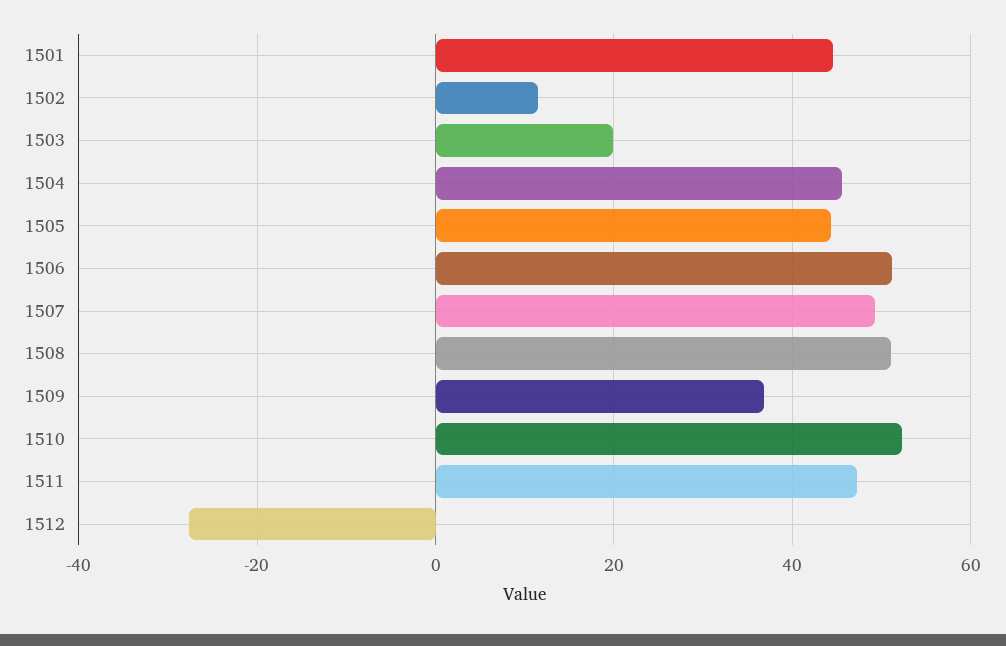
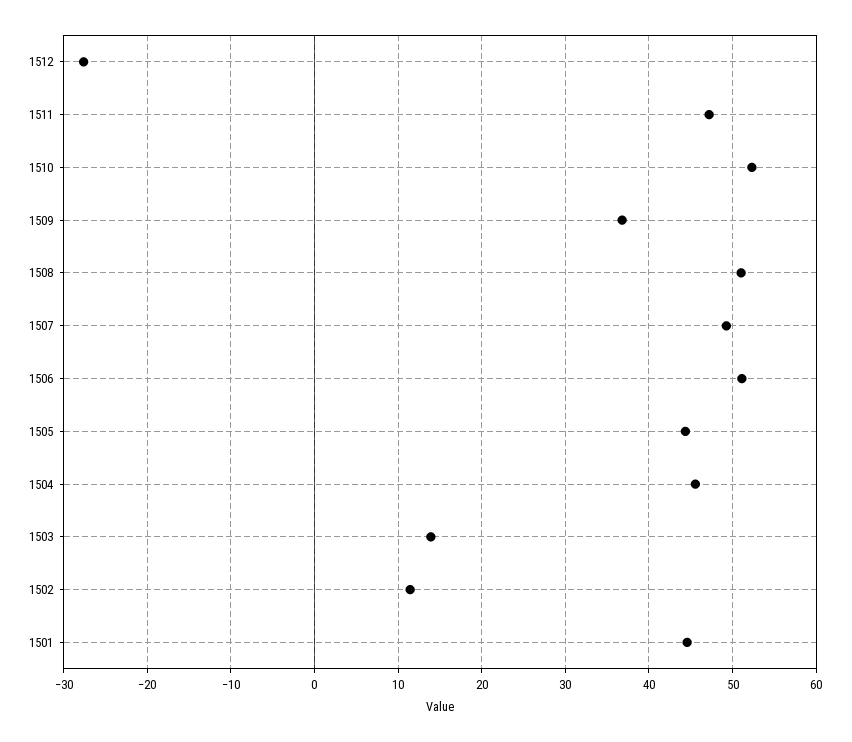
  {
    "1501": 45,
    "1502": 11,
-   "1503": 20,
+   "1503": 14,
    "1504": 46,
    "1505": 44,
    "1506": 51,
    "1507": 49,
    "1508": 51,
    "1509": 37,
    "1510": 52,
    "1511": 47,
    "1512": -28
  }

